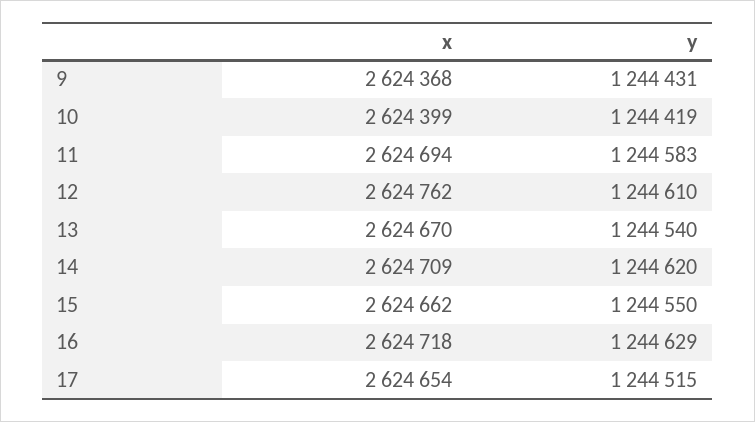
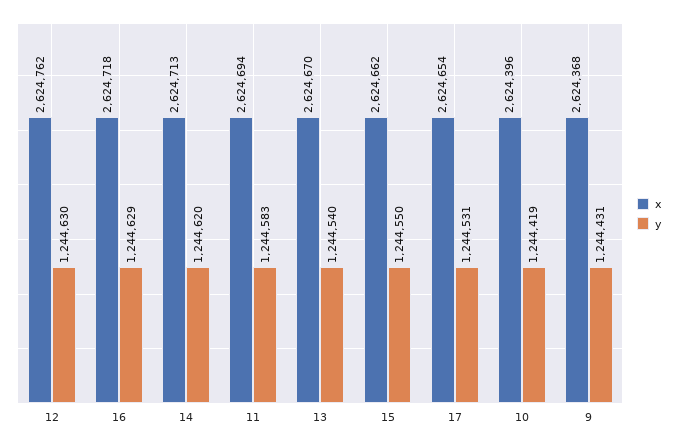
  {
    "x": {
      "9": 2624368,
-     "10": 2624399,
+     "10": 2624396,
      "11": 2624694,
      "12": 2624762,
      "13": 2624670,
-     "14": 2624709,
+     "14": 2624713,
      "15": 2624662,
      "16": 2624718,
      "17": 2624654
    },
    "y": {
      "9": 1244431,
      "10": 1244419,
      "11": 1244583,
-     "12": 1244610,
+     "12": 1244630,
      "13": 1244540,
      "14": 1244620,
      "15": 1244550,
      "16": 1244629,
-     "17": 1244515
+     "17": 1244531
    }
  }

